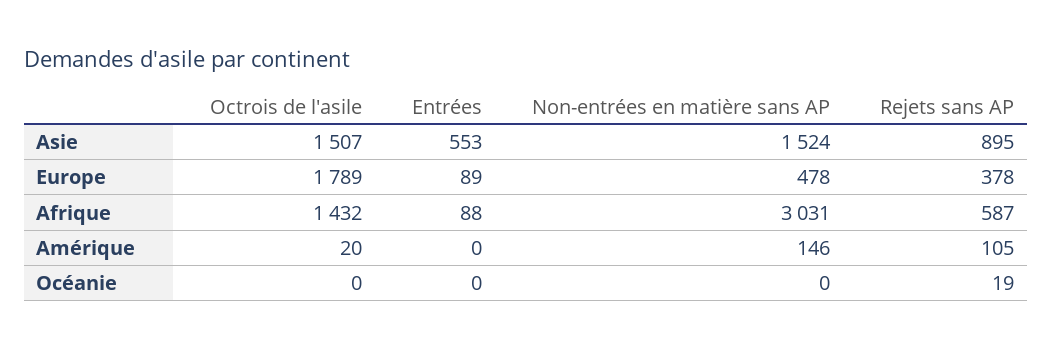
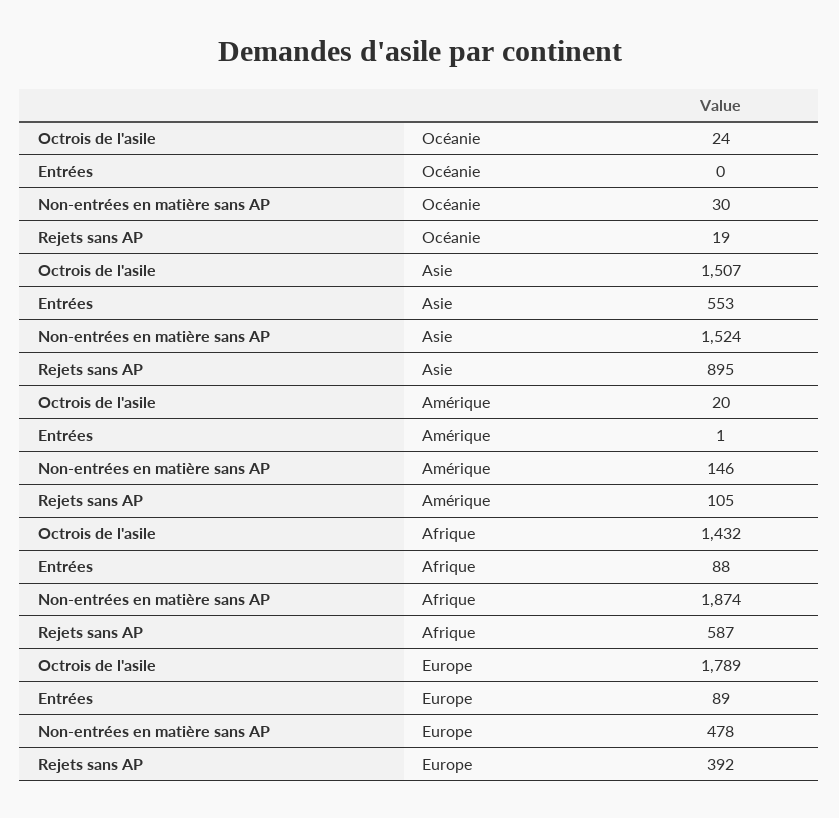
  {
    "Octrois de l'asile": {
      "Asie": 1507,
      "Europe": 1789,
      "Afrique": 1432,
      "Amérique": 20,
-     "Océanie": 0
+     "Océanie": 24
    },
    "Entrées": {
      "Asie": 553,
      "Europe": 89,
      "Afrique": 88,
-     "Amérique": 0,
+     "Amérique": 1,
      "Océanie": 0
    },
    "Non-entrées en matière sans AP": {
      "Asie": 1524,
      "Europe": 478,
-     "Afrique": 3031,
+     "Afrique": 1874,
      "Amérique": 146,
-     "Océanie": 0
+     "Océanie": 30
    },
    "Rejets sans AP": {
      "Asie": 895,
-     "Europe": 378,
+     "Europe": 392,
      "Afrique": 587,
      "Amérique": 105,
      "Océanie": 19
    }
  }

